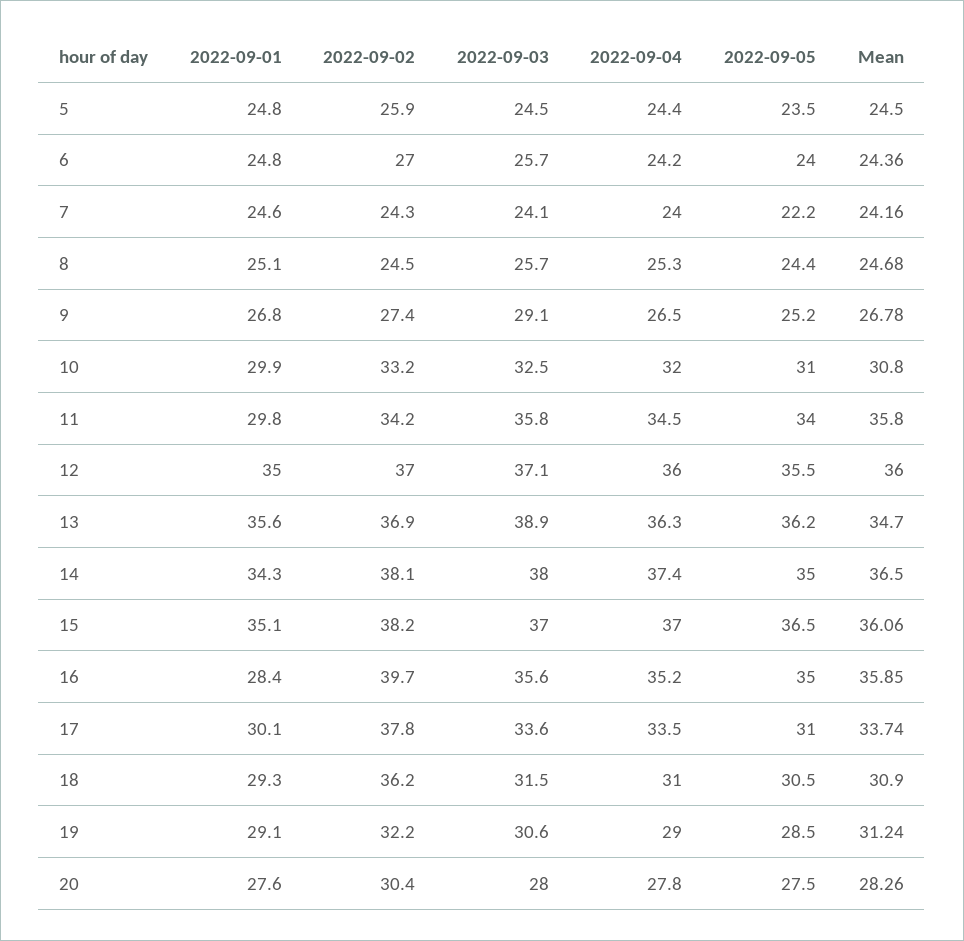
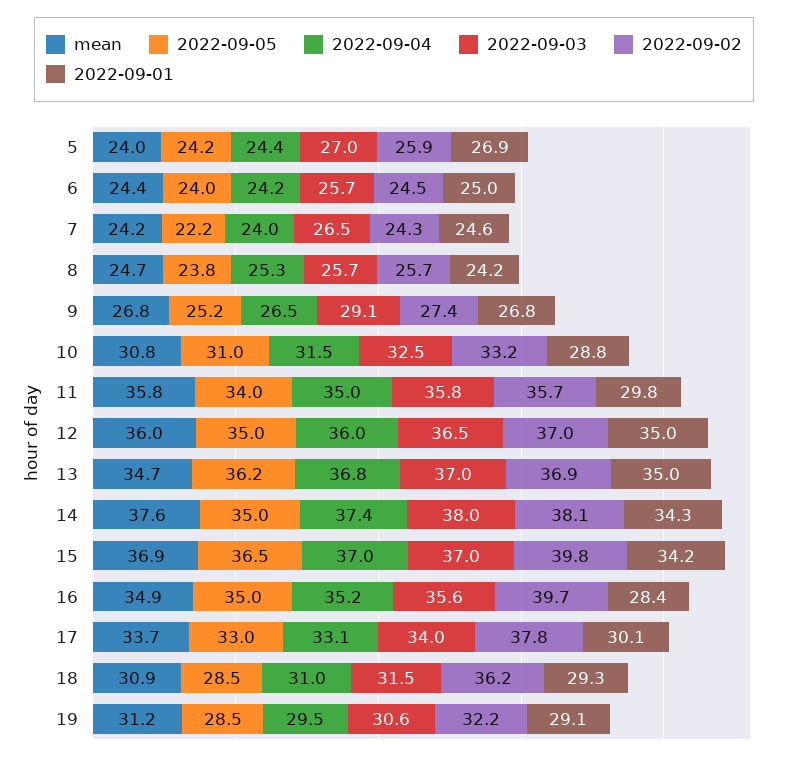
  {
    "2022-09-01": {
-     "5": 24.8,
+     "5": 26.9,
-     "6": 24.8,
+     "6": 25,
      "7": 24.6,
-     "8": 25.1,
+     "8": 24.2,
      "9": 26.8,
-     "10": 29.9,
+     "10": 28.8,
      "11": 29.8,
      "12": 35,
-     "13": 35.6,
+     "13": 35,
      "14": 34.3,
-     "15": 35.1,
+     "15": 34.2,
      "16": 28.4,
      "17": 30.1,
      "18": 29.3,
-     "19": 29.1,
+     "19": 29.1
-     "20": 27.6
    },
    "2022-09-02": {
      "5": 25.9,
-     "6": 27,
+     "6": 24.5,
      "7": 24.3,
-     "8": 24.5,
+     "8": 25.7,
      "9": 27.4,
      "10": 33.2,
-     "11": 34.2,
+     "11": 35.7,
      "12": 37,
      "13": 36.9,
      "14": 38.1,
-     "15": 38.2,
+     "15": 39.8,
      "16": 39.7,
      "17": 37.8,
      "18": 36.2,
-     "19": 32.2,
+     "19": 32.2
-     "20": 30.4
    },
    "2022-09-03": {
-     "5": 24.5,
+     "5": 27,
      "6": 25.7,
-     "7": 24.1,
+     "7": 26.5,
      "8": 25.7,
      "9": 29.1,
      "10": 32.5,
      "11": 35.8,
-     "12": 37.1,
+     "12": 36.5,
-     "13": 38.9,
+     "13": 37,
      "14": 38,
      "15": 37,
      "16": 35.6,
-     "17": 33.6,
+     "17": 34,
      "18": 31.5,
-     "19": 30.6,
+     "19": 30.6
-     "20": 28
    },
    "2022-09-04": {
      "5": 24.4,
      "6": 24.2,
      "7": 24,
      "8": 25.3,
      "9": 26.5,
-     "10": 32,
+     "10": 31.5,
-     "11": 34.5,
+     "11": 35,
      "12": 36,
-     "13": 36.3,
+     "13": 36.8,
      "14": 37.4,
      "15": 37,
      "16": 35.2,
-     "17": 33.5,
+     "17": 33.1,
      "18": 31,
-     "19": 29,
+     "19": 29.5
-     "20": 27.8
    },
    "2022-09-05": {
-     "5": 23.5,
+     "5": 24.2,
      "6": 24,
      "7": 22.2,
-     "8": 24.4,
+     "8": 23.8,
      "9": 25.2,
      "10": 31,
      "11": 34,
-     "12": 35.5,
+     "12": 35,
      "13": 36.2,
      "14": 35,
      "15": 36.5,
      "16": 35,
-     "17": 31,
+     "17": 33,
-     "18": 30.5,
+     "18": 28.5,
-     "19": 28.5,
+     "19": 28.5
-     "20": 27.5
    },
    "Mean": {
-     "5": 24.5,
+     "5": 24,
      "6": 24.36,
      "7": 24.16,
      "8": 24.68,
      "9": 26.78,
      "10": 30.8,
      "11": 35.8,
      "12": 36,
      "13": 34.7,
-     "14": 36.5,
+     "14": 37.6,
-     "15": 36.06,
+     "15": 36.9,
-     "16": 35.85,
+     "16": 34.9,
      "17": 33.74,
      "18": 30.9,
-     "19": 31.24,
+     "19": 31.24
-     "20": 28.26
    }
  }

